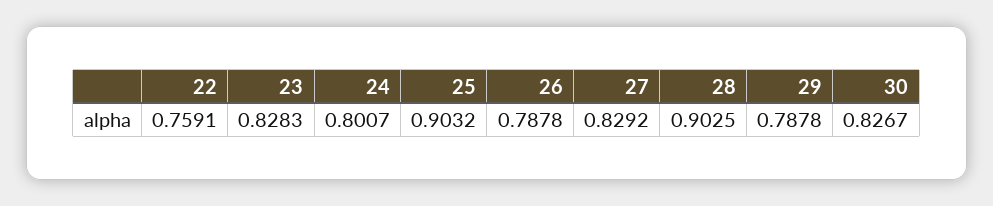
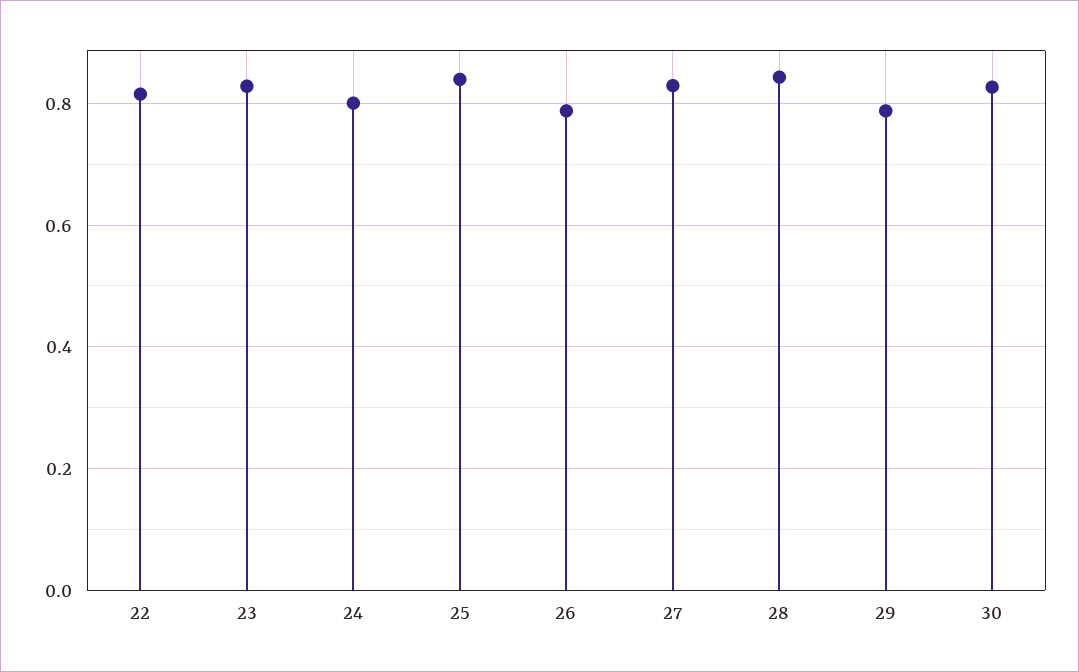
  {
-   "22": 0.7591,
+   "22": 0.82,
    "23": 0.8283,
    "24": 0.8007,
-   "25": 0.9032,
+   "25": 0.84,
    "26": 0.7878,
    "27": 0.8292,
-   "28": 0.9025,
+   "28": 0.84,
    "29": 0.7878,
    "30": 0.8267
  }

